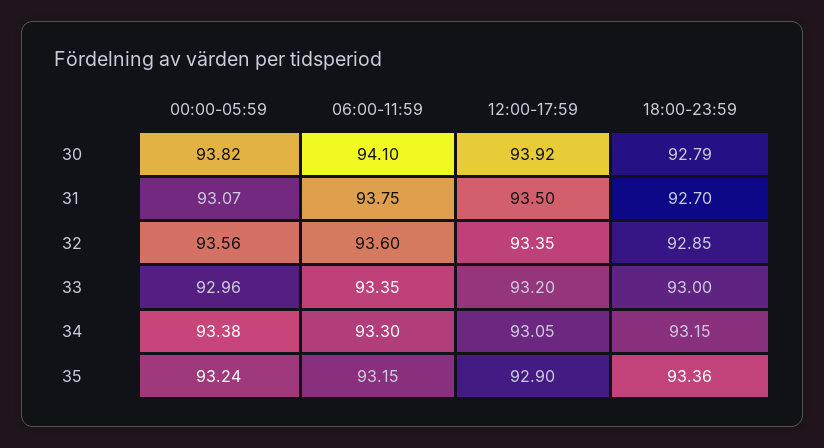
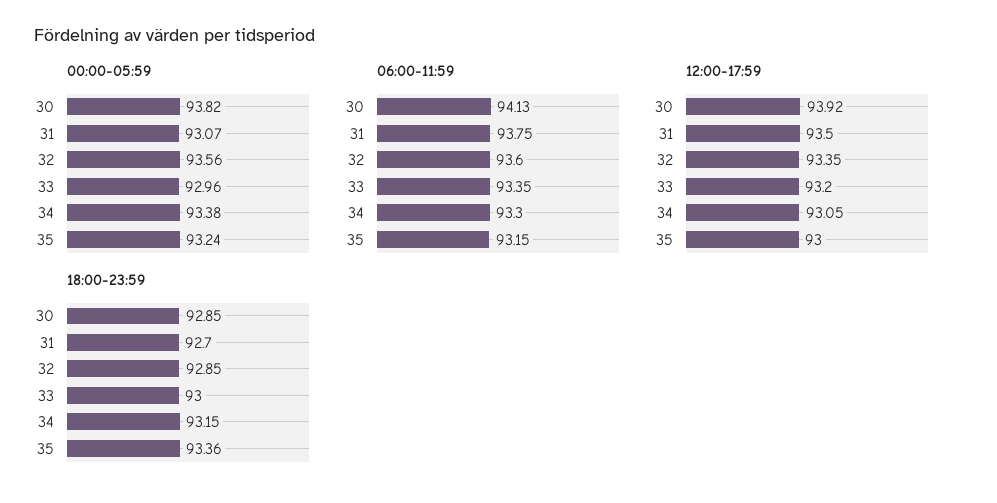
  {
    "00:00-05:59": {
      "30": 93.82,
      "31": 93.07,
      "32": 93.56,
      "33": 92.96,
      "34": 93.38,
      "35": 93.24
    },
    "06:00-11:59": {
-     "30": 94.1,
+     "30": 94.13,
      "31": 93.75,
      "32": 93.6,
      "33": 93.35,
      "34": 93.3,
      "35": 93.15
    },
    "12:00-17:59": {
      "30": 93.92,
      "31": 93.5,
      "32": 93.35,
      "33": 93.2,
      "34": 93.05,
-     "35": 92.9
+     "35": 93
    },
    "18:00-23:59": {
-     "30": 92.79,
+     "30": 92.85,
      "31": 92.7,
      "32": 92.85,
      "33": 93,
      "34": 93.15,
      "35": 93.36
    }
  }

